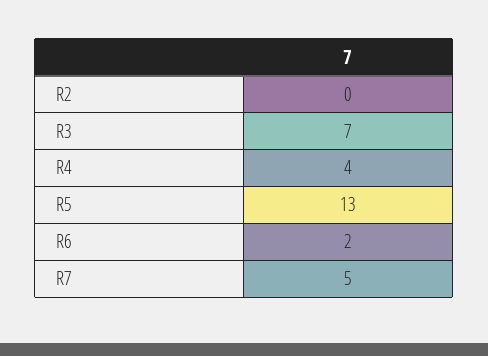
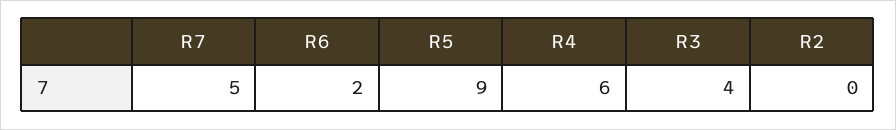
  {
    "R2": 0,
-   "R3": 7,
+   "R3": 4,
-   "R4": 4,
+   "R4": 6,
-   "R5": 13,
+   "R5": 9,
    "R6": 2,
    "R7": 5
  }

